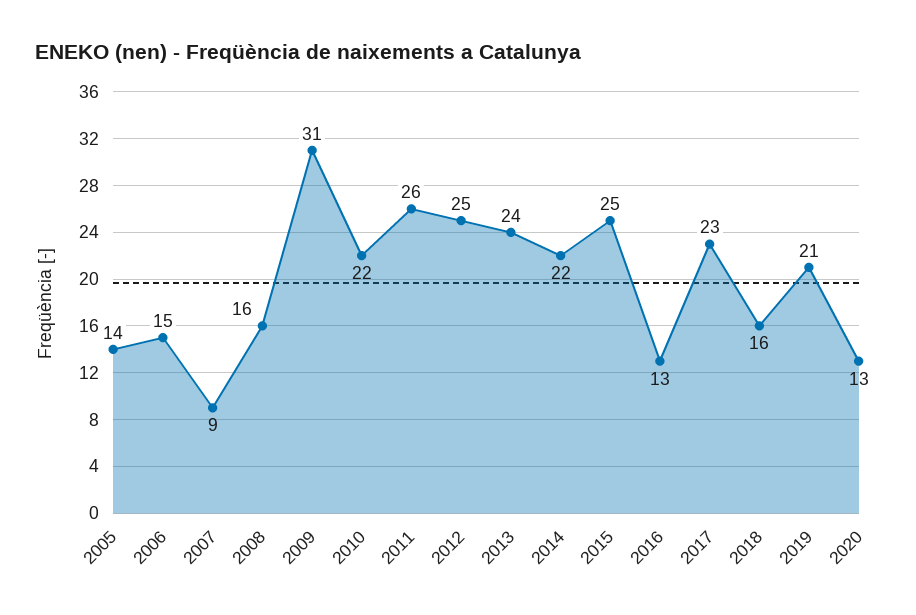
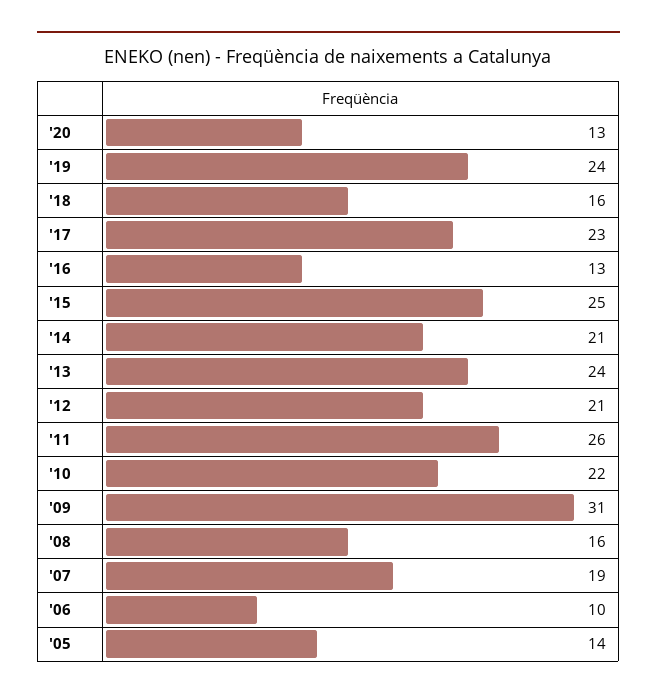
  {
    "2005": 14,
-   "2006": 15,
+   "2006": 10,
-   "2007": 9,
+   "2007": 19,
    "2008": 16,
    "2009": 31,
    "2010": 22,
    "2011": 26,
-   "2012": 25,
+   "2012": 21,
    "2013": 24,
-   "2014": 22,
+   "2014": 21,
    "2015": 25,
    "2016": 13,
    "2017": 23,
    "2018": 16,
-   "2019": 21,
+   "2019": 24,
    "2020": 13
  }

